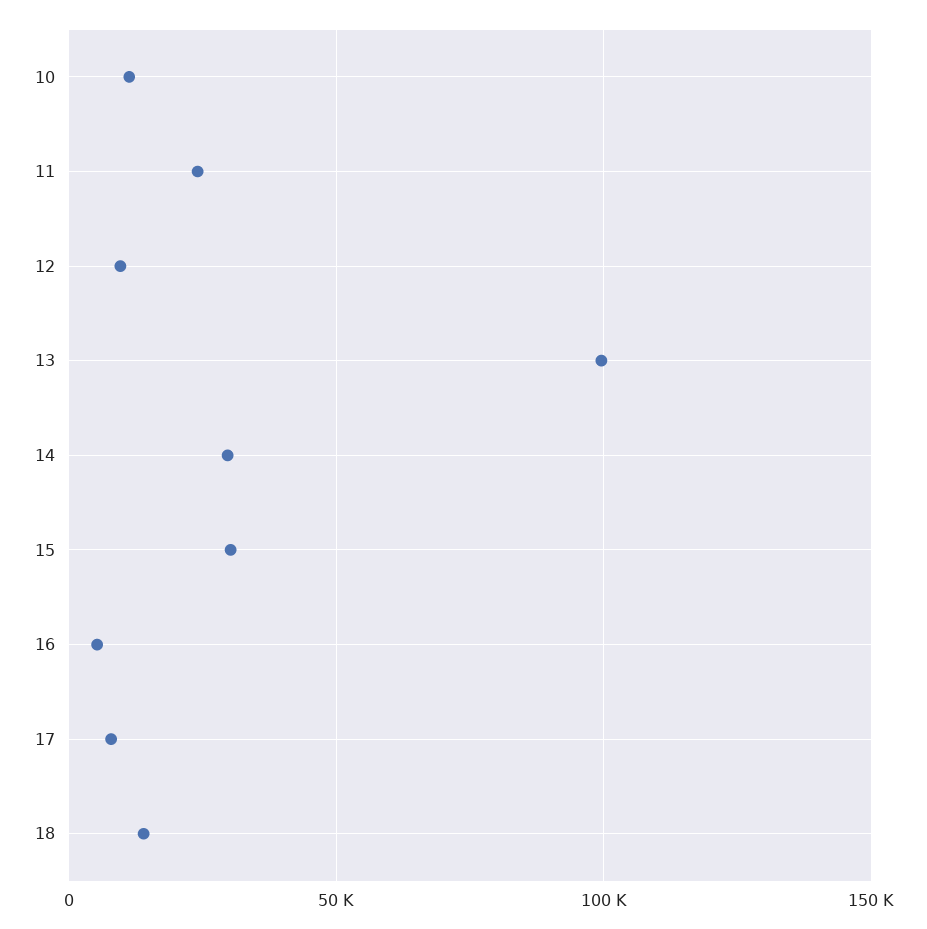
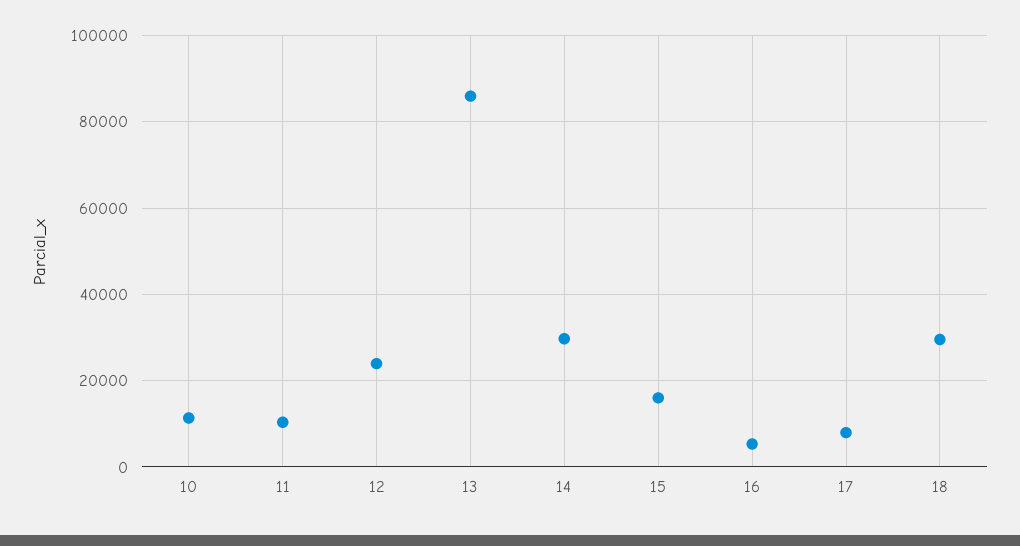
  {
    "10": 12000,
-   "11": 25000,
+   "11": 10000,
-   "12": 10000,
+   "12": 24000,
-   "13": 100000,
+   "13": 86000,
    "14": 30000,
-   "15": 30000,
+   "15": 16000,
    "16": 6000,
    "17": 8000,
-   "18": 15000
+   "18": 30000
  }

